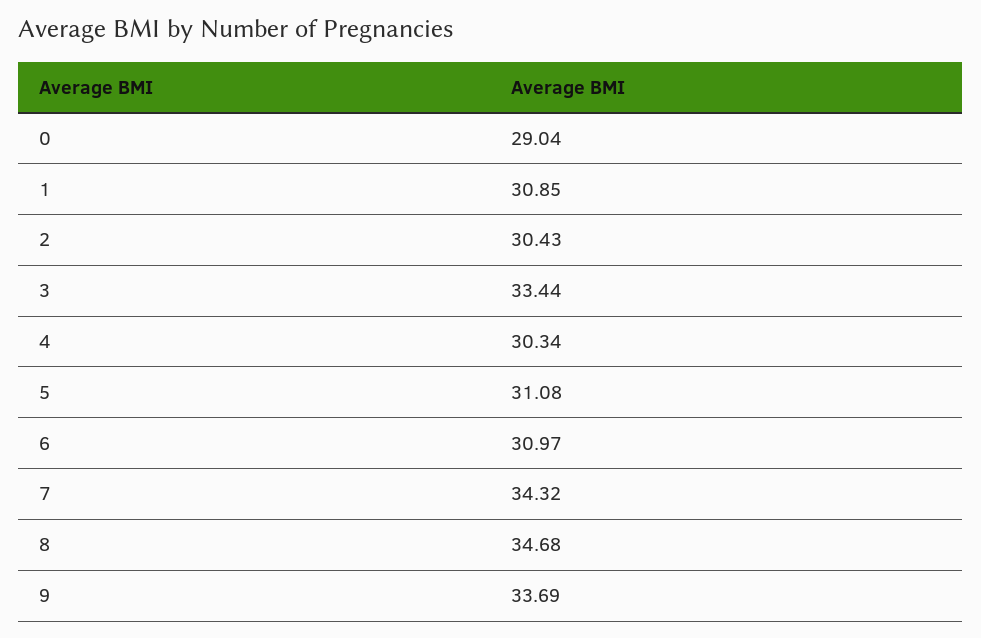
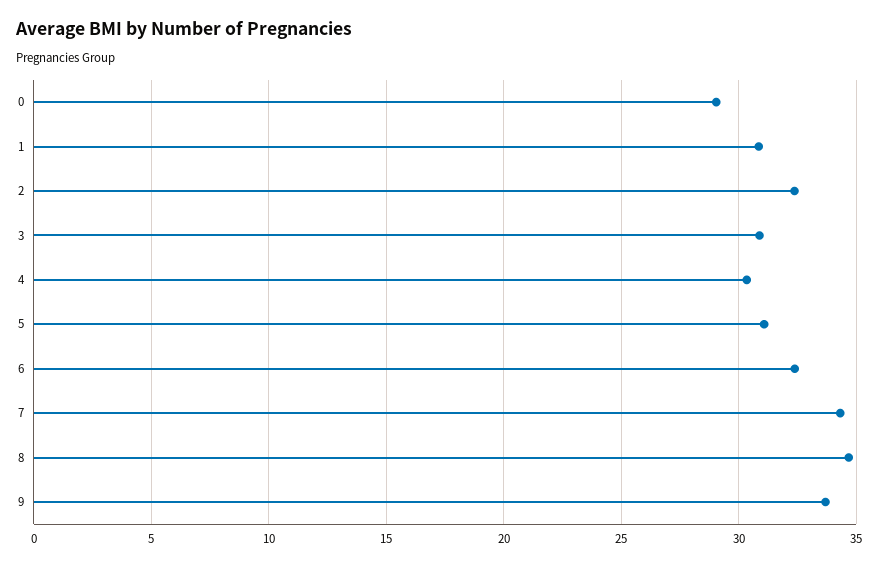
  {
    "0": 29.04,
    "1": 30.85,
-   "2": 30.43,
+   "2": 32.5,
-   "3": 33.44,
+   "3": 31,
    "4": 30.34,
    "5": 31.08,
-   "6": 30.97,
+   "6": 32.5,
    "7": 34.32,
    "8": 34.68,
    "9": 33.69
  }

